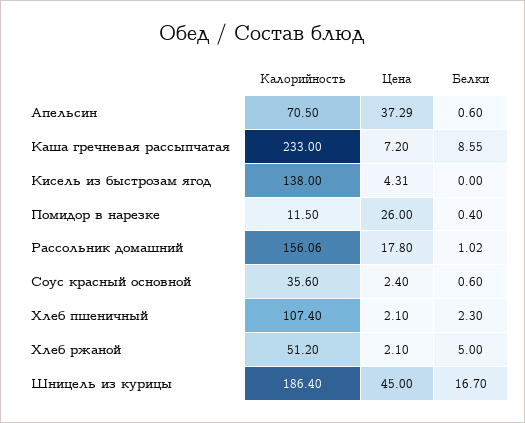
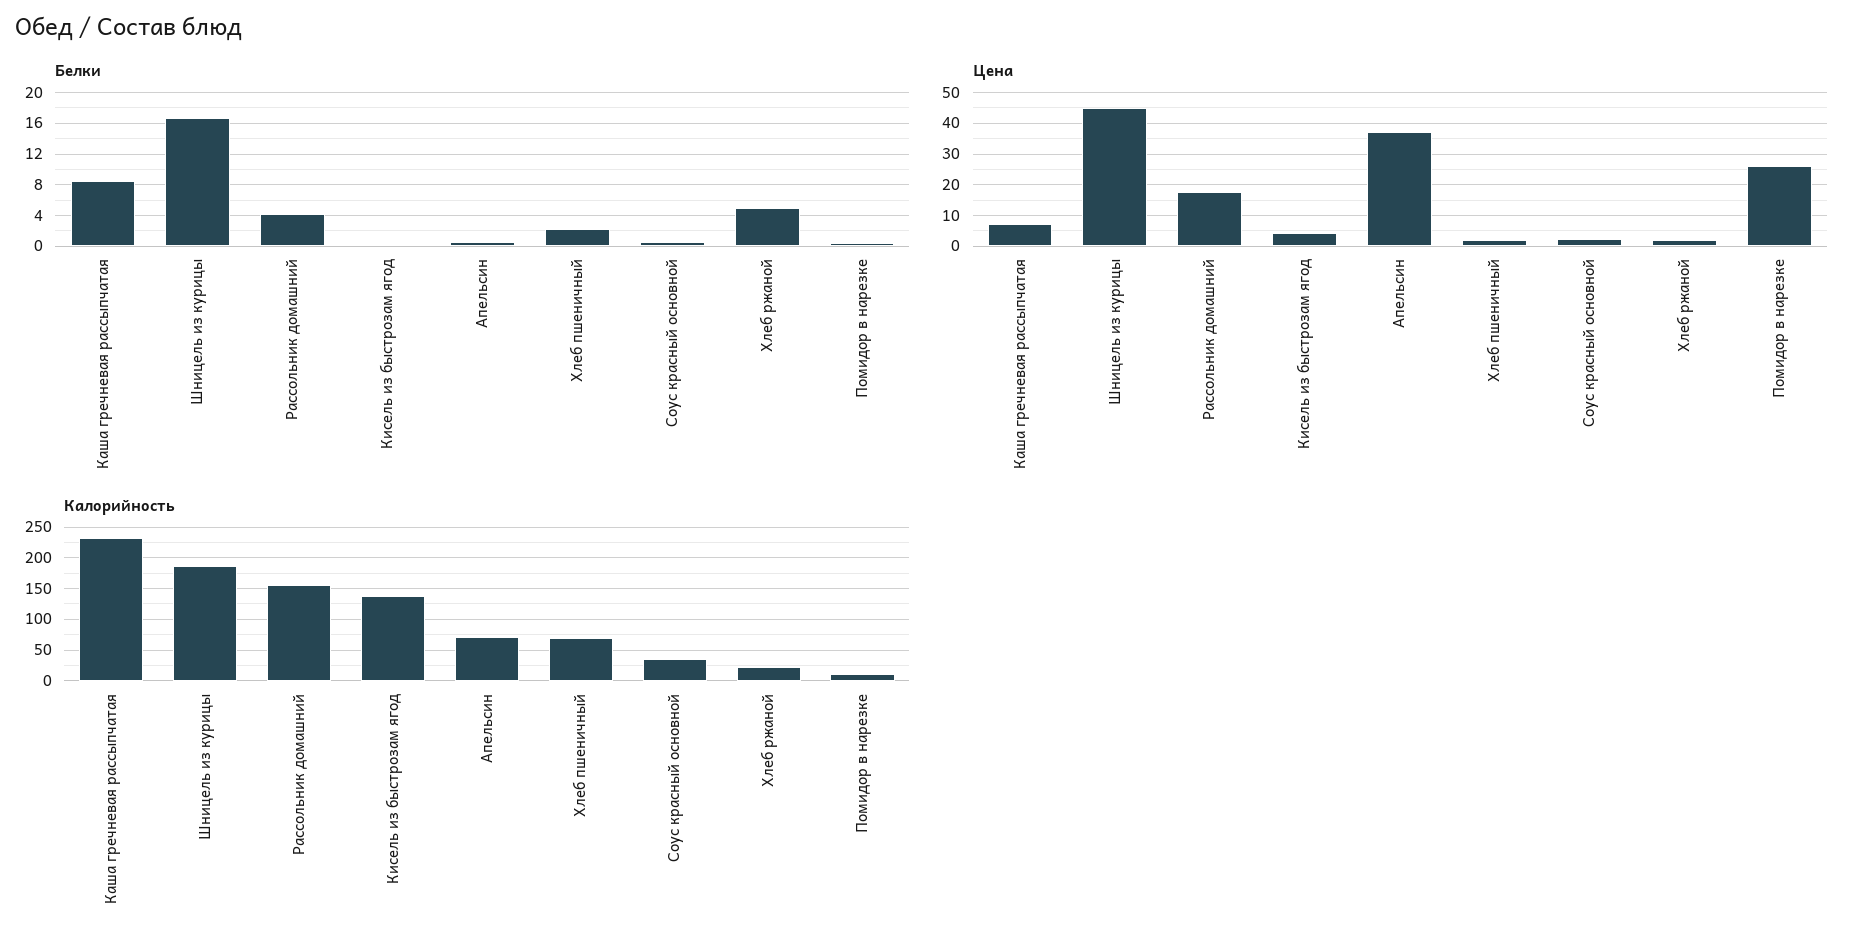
  {
    "Калорийность": {
      "Апельсин": 70.5,
      "Каша гречневая рассыпчатая": 233,
      "Кисель из быстрозам ягод": 138,
      "Помидор в нарезке": 11.5,
      "Рассольник домашний": 156.06,
      "Соус красный основной": 35.6,
-     "Хлеб пшеничный": 107.4,
+     "Хлеб пшеничный": 70,
-     "Хлеб ржаной": 51.2,
+     "Хлеб ржаной": 20,
      "Шницель из курицы": 186.4
    },
    "Цена": {
      "Апельсин": 37.29,
      "Каша гречневая рассыпчатая": 7.2,
      "Кисель из быстрозам ягод": 4.31,
      "Помидор в нарезке": 26,
      "Рассольник домашний": 17.8,
      "Соус красный основной": 2.4,
      "Хлеб пшеничный": 2.1,
      "Хлеб ржаной": 2.1,
      "Шницель из курицы": 45
    },
    "Белки": {
      "Апельсин": 0.6,
      "Каша гречневая рассыпчатая": 8.55,
      "Кисель из быстрозам ягод": 0,
      "Помидор в нарезке": 0.4,
-     "Рассольник домашний": 1.02,
+     "Рассольник домашний": 4,
      "Соус красный основной": 0.6,
      "Хлеб пшеничный": 2.3,
      "Хлеб ржаной": 5,
      "Шницель из курицы": 16.7
    }
  }

